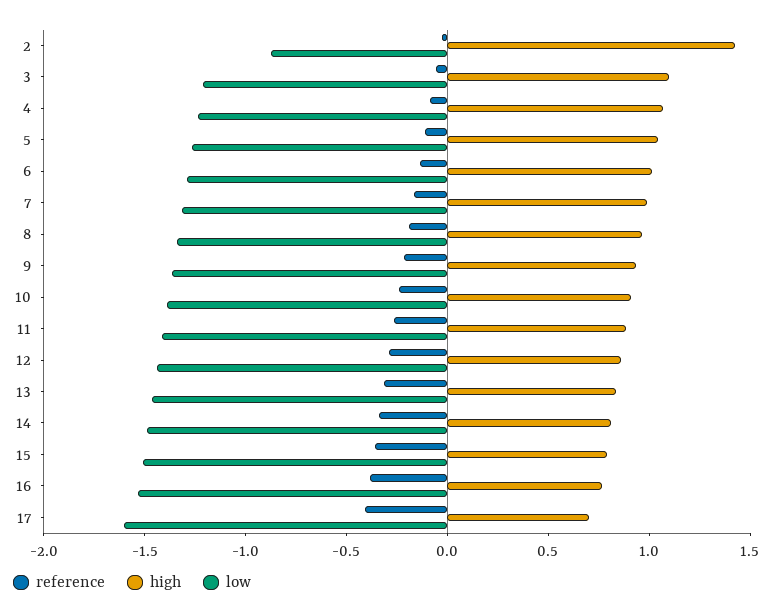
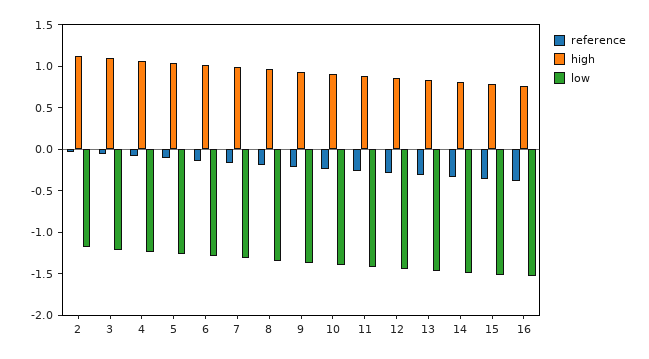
  {
    "reference": {
      "2": 0,
      "3": -0.1,
      "4": -0.1,
      "5": -0.1,
      "6": -0.1,
      "7": -0.2,
      "8": -0.2,
      "9": -0.2,
      "10": -0.2,
      "11": -0.3,
      "12": -0.3,
      "13": -0.3,
      "14": -0.3,
      "15": -0.4,
-     "16": -0.4,
+     "16": -0.4
-     "17": -0.4
    },
    "high": {
-     "2": 1.4,
+     "2": 1.1,
      "3": 1.1,
      "4": 1.1,
      "5": 1,
      "6": 1,
      "7": 1,
      "8": 1,
      "9": 0.9,
      "10": 0.9,
      "11": 0.9,
      "12": 0.9,
      "13": 0.8,
      "14": 0.8,
      "15": 0.8,
-     "16": 0.8,
+     "16": 0.8
-     "17": 0.7
    },
    "low": {
-     "2": -0.9,
+     "2": -1.2,
      "3": -1.2,
      "4": -1.2,
      "5": -1.3,
      "6": -1.3,
      "7": -1.3,
      "8": -1.3,
      "9": -1.4,
      "10": -1.4,
      "11": -1.4,
      "12": -1.4,
      "13": -1.5,
      "14": -1.5,
      "15": -1.5,
-     "16": -1.5,
+     "16": -1.5
-     "17": -1.6
    }
  }

